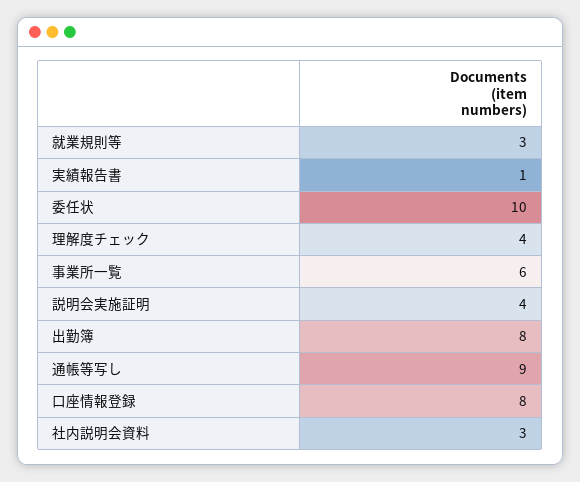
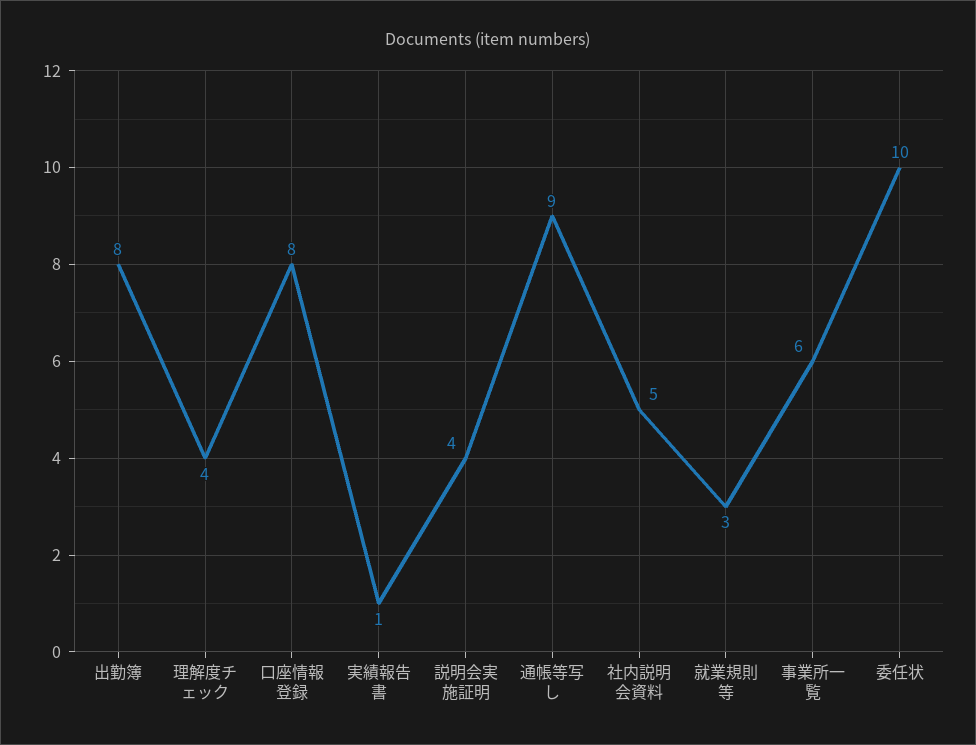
  {
    "就業規則等": 3,
    "実績報告書": 1,
    "委任状": 10,
    "理解度チェック": 4,
    "事業所一覧": 6,
    "説明会実施証明": 4,
    "出勤簿": 8,
    "通帳等写し": 9,
    "口座情報登録": 8,
-   "社内説明会資料": 3
+   "社内説明会資料": 5
  }

